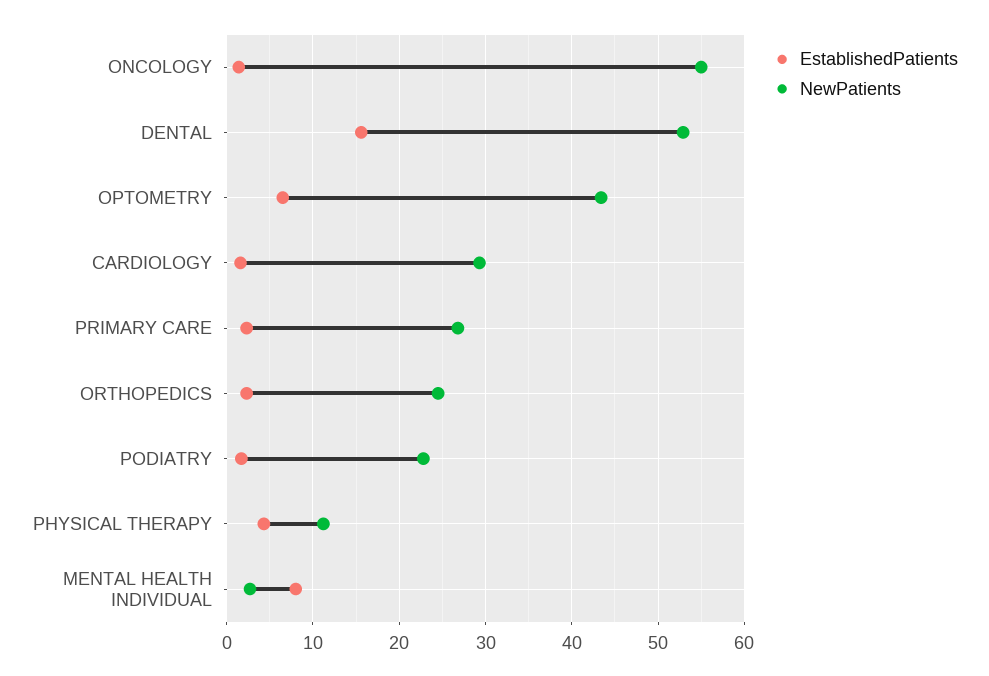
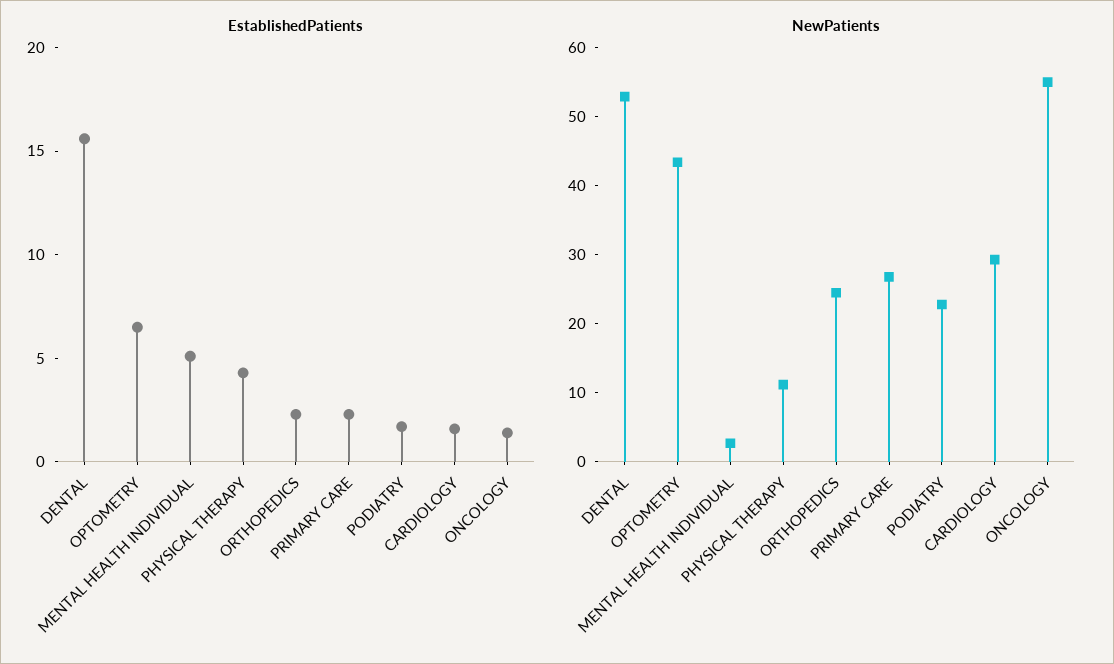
  {
    "EstablishedPatients": {
      "ONCOLOGY": 1,
      "DENTAL": 16,
      "OPTOMETRY": 7,
      "CARDIOLOGY": 2,
      "PRIMARY CARE": 2,
      "ORTHOPEDICS": 2,
      "PODIATRY": 2,
      "PHYSICAL THERAPY": 4,
-     "MENTAL HEALTH INDIVIDUAL": 8
+     "MENTAL HEALTH INDIVIDUAL": 5
    },
    "NewPatients": {
      "ONCOLOGY": 55,
      "DENTAL": 53,
      "OPTOMETRY": 43,
      "CARDIOLOGY": 29,
      "PRIMARY CARE": 27,
      "ORTHOPEDICS": 25,
      "PODIATRY": 23,
      "PHYSICAL THERAPY": 11,
      "MENTAL HEALTH INDIVIDUAL": 3
    }
  }

